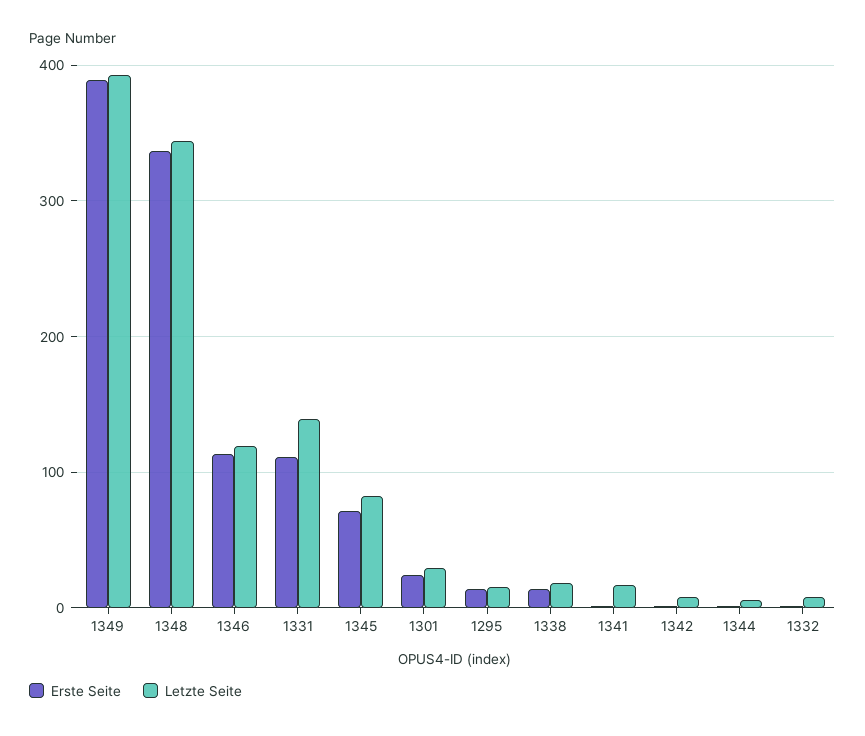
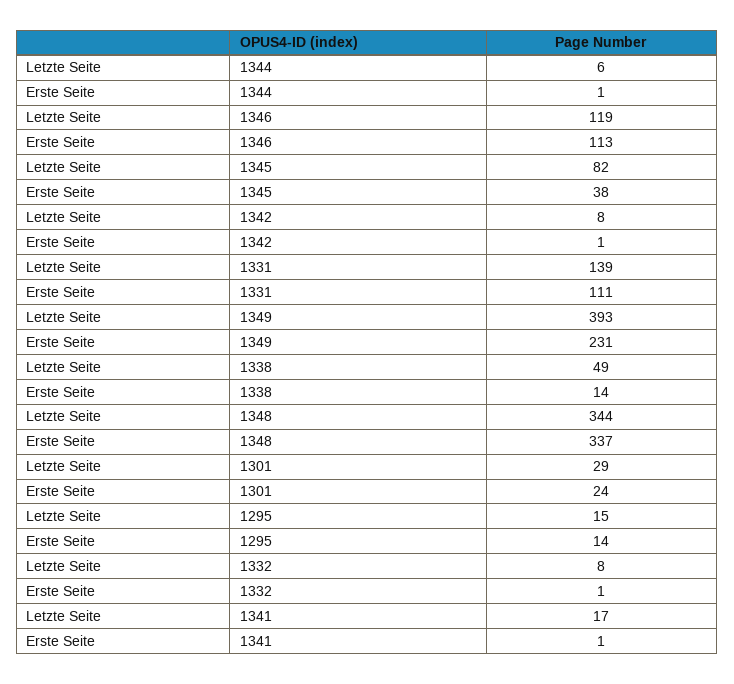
  {
    "Erste Seite": {
-     "1349": 390,
+     "1349": 231,
      "1348": 337,
      "1346": 113,
      "1331": 111,
-     "1345": 70,
+     "1345": 38,
      "1301": 24,
      "1295": 14,
      "1338": 14,
      "1341": 1,
      "1342": 1,
      "1344": 1,
      "1332": 1
    },
    "Letzte Seite": {
      "1349": 393,
      "1348": 344,
      "1346": 119,
      "1331": 139,
      "1345": 82,
      "1301": 29,
      "1295": 15,
-     "1338": 20,
+     "1338": 49,
      "1341": 17,
      "1342": 8,
      "1344": 6,
      "1332": 8
    }
  }

